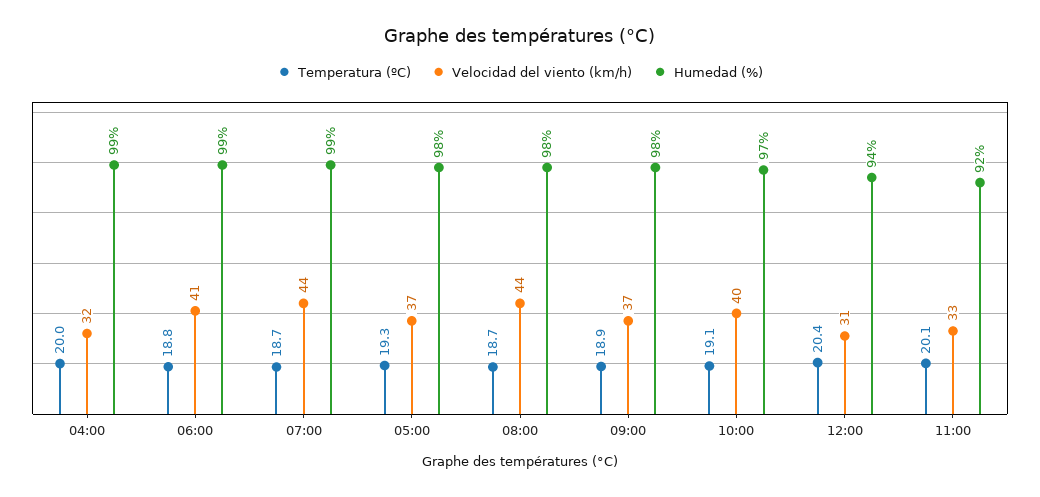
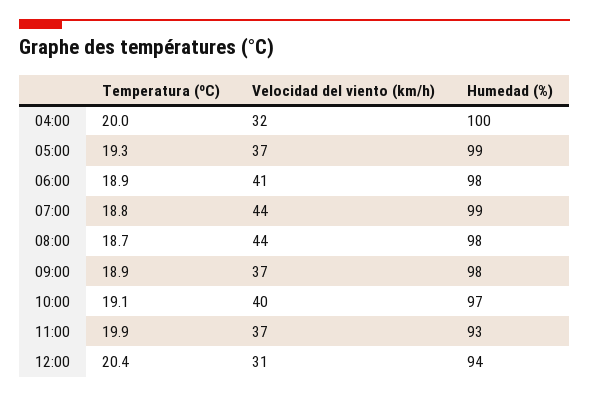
  {
    "Temperatura (ºC)": {
      "04:00": 20,
-     "06:00": 18.8,
+     "06:00": 18.9,
-     "07:00": 18.7,
+     "07:00": 18.8,
      "05:00": 19.3,
      "08:00": 18.7,
      "09:00": 18.9,
      "10:00": 19.1,
      "12:00": 20.4,
-     "11:00": 20.1
+     "11:00": 19.9
    },
    "Velocidad del viento (km/h)": {
      "04:00": 32,
      "06:00": 41,
      "07:00": 44,
      "05:00": 37,
      "08:00": 44,
      "09:00": 37,
      "10:00": 40,
      "12:00": 31,
-     "11:00": 33
+     "11:00": 37
    },
    "Humedad (%)": {
-     "04:00": 99,
+     "04:00": 100,
-     "06:00": 99,
+     "06:00": 98,
      "07:00": 99,
-     "05:00": 98,
+     "05:00": 99,
      "08:00": 98,
      "09:00": 98,
      "10:00": 97,
      "12:00": 94,
-     "11:00": 92
+     "11:00": 93
    }
  }

